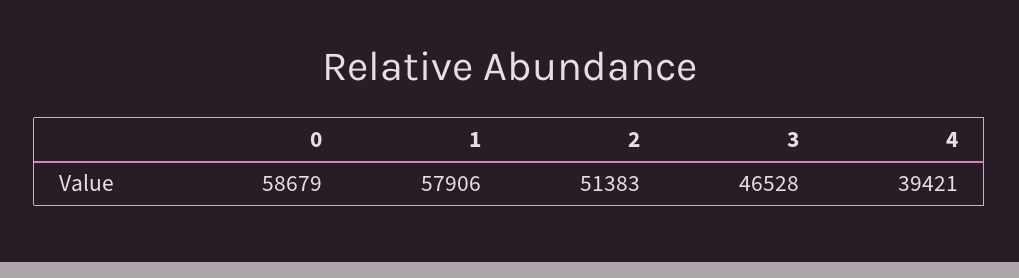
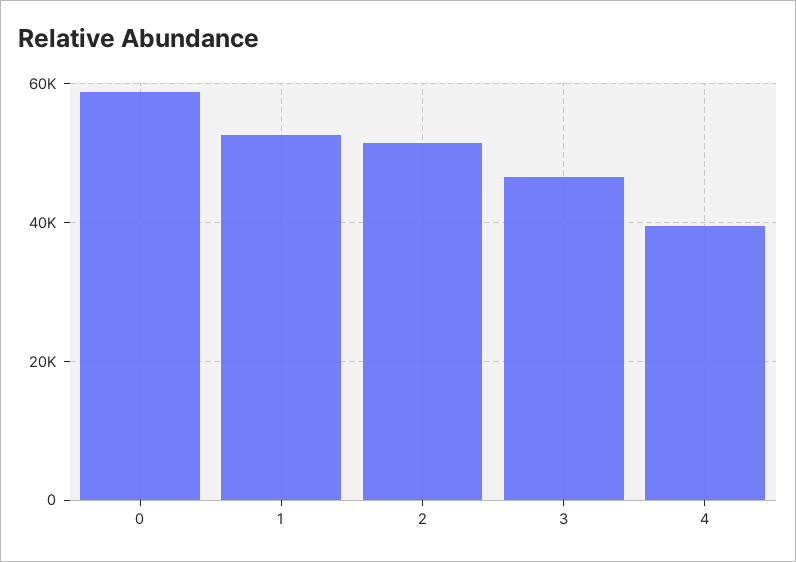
  {
    "0": 58679,
-   "1": 57906,
+   "1": 52000,
    "2": 51383,
    "3": 46528,
    "4": 39421
  }

